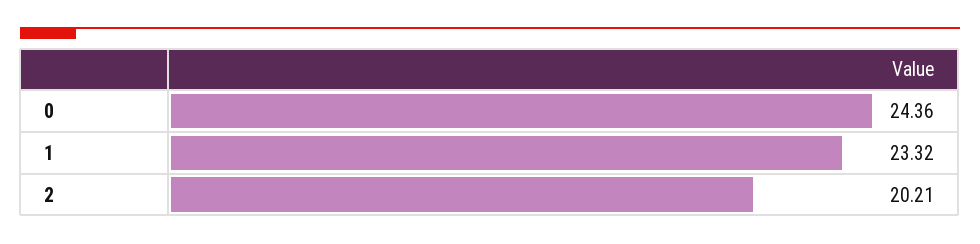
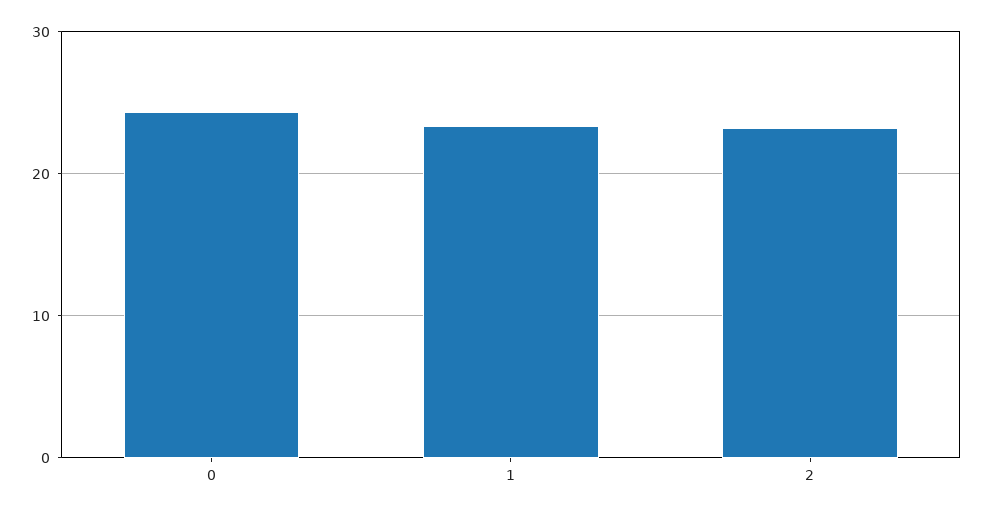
  {
    "0": 24.36,
    "1": 23.32,
-   "2": 20.21
+   "2": 23
  }

